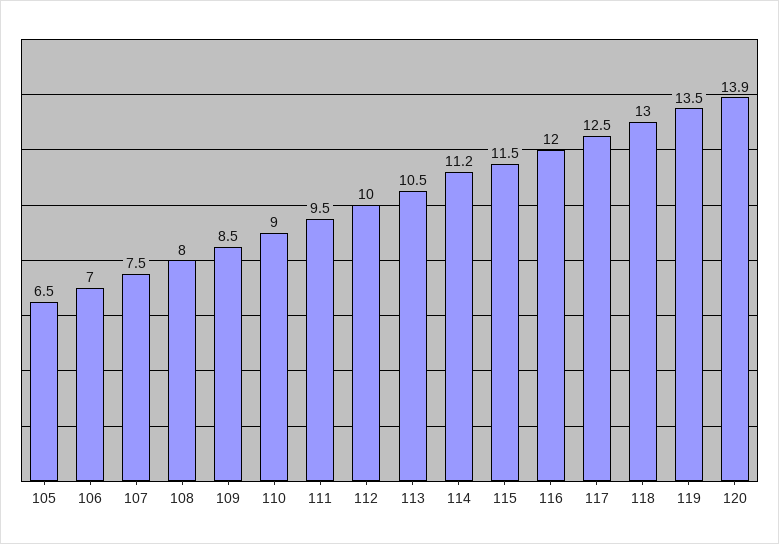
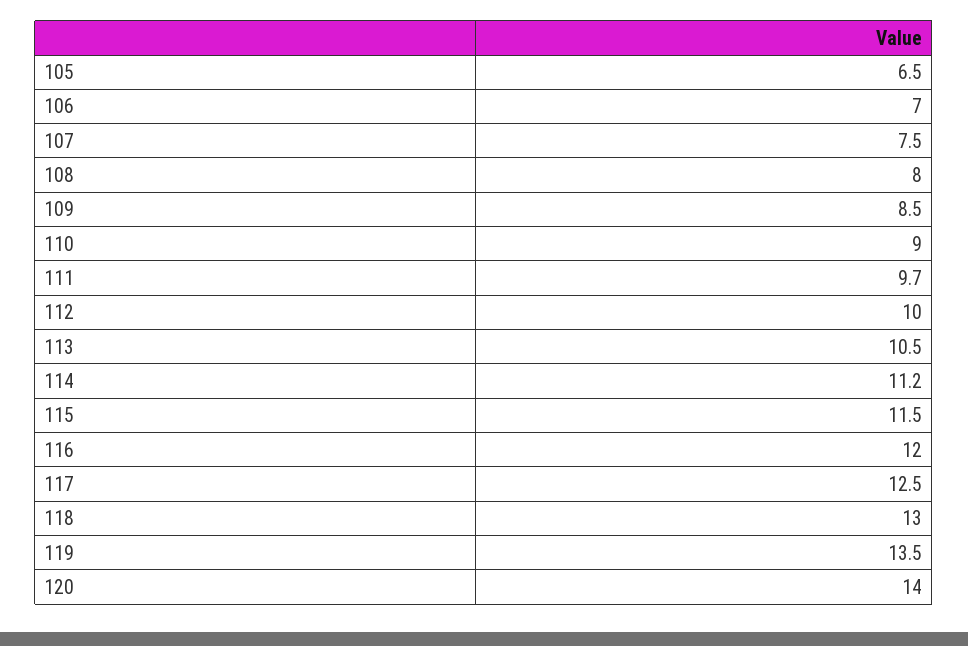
  {
    "105": 6.5,
    "106": 7,
    "107": 7.5,
    "108": 8,
    "109": 8.5,
    "110": 9,
-   "111": 9.5,
+   "111": 9.7,
    "112": 10,
    "113": 10.5,
    "114": 11.2,
    "115": 11.5,
    "116": 12,
    "117": 12.5,
    "118": 13,
    "119": 13.5,
-   "120": 13.9
+   "120": 14
  }

